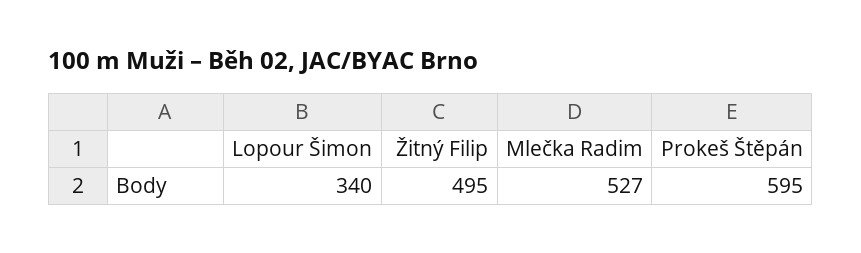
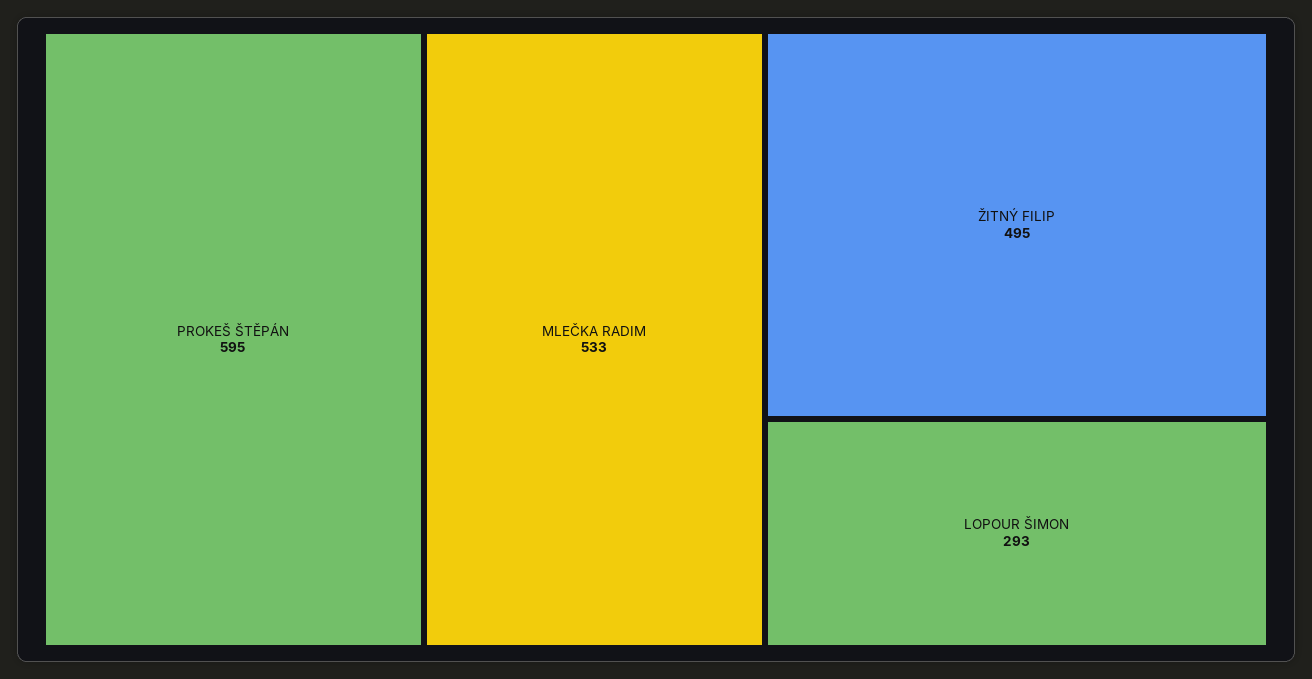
  {
-   "Lopour Šimon": 340,
+   "Lopour Šimon": 293,
    "Žitný Filip": 495,
-   "Mlečka Radim": 527,
+   "Mlečka Radim": 533,
    "Prokeš Štěpán": 595
  }

